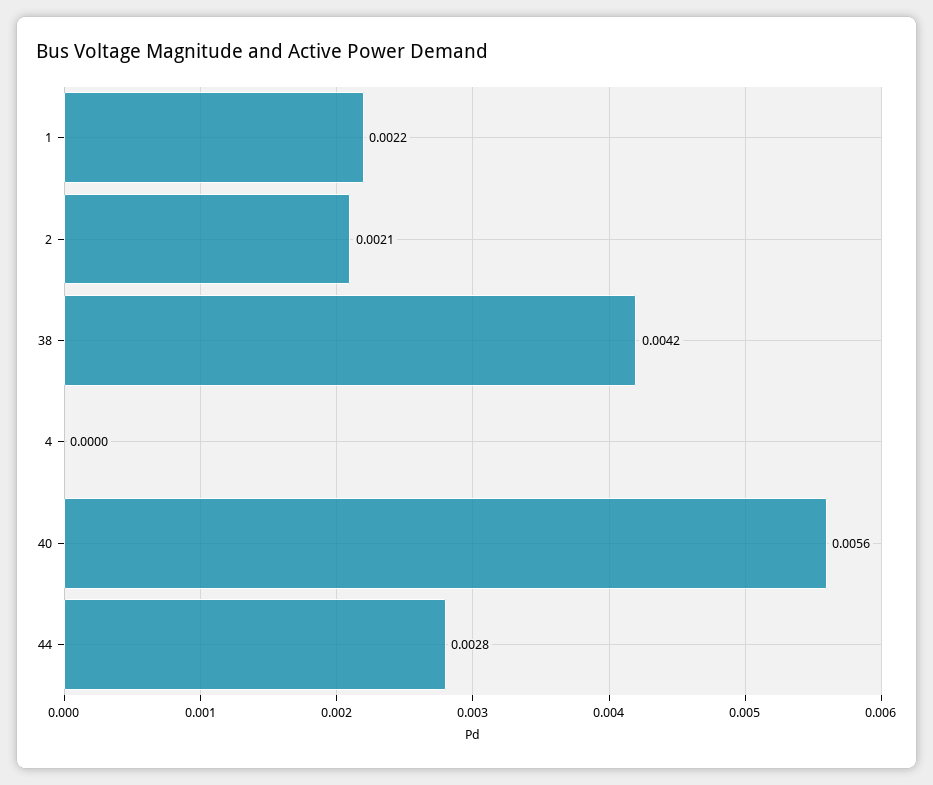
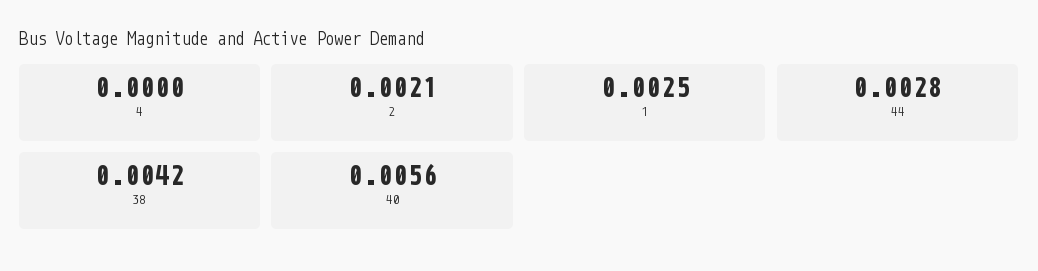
  {
-   "1": 0.0022,
+   "1": 0.0025,
    "2": 0.0021,
    "38": 0.0042,
    "4": 0,
    "40": 0.0056,
    "44": 0.0028
  }

